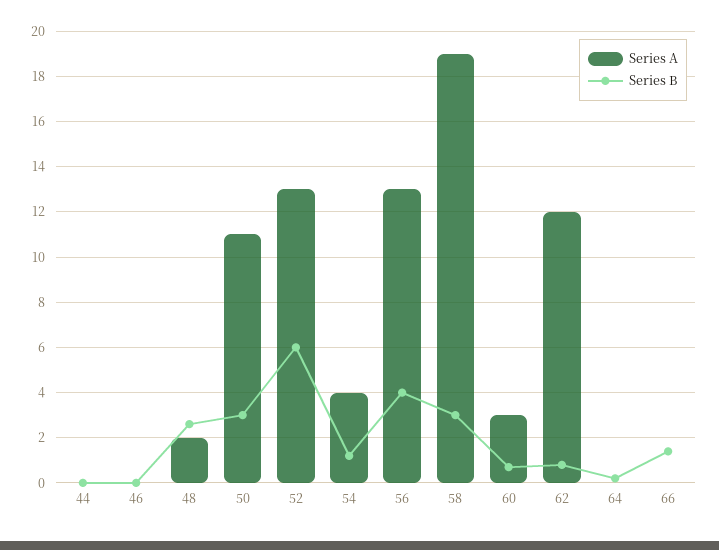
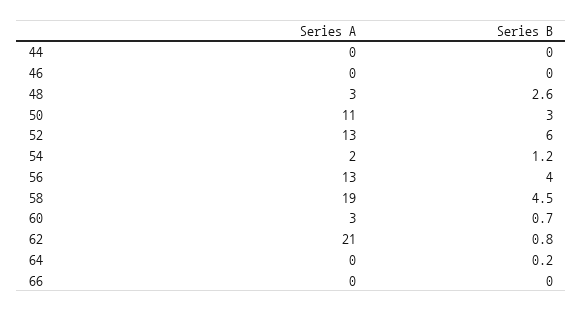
  {
    "Series A": {
      "44": 0,
      "46": 0,
-     "48": 2,
+     "48": 3,
      "50": 11,
      "52": 13,
-     "54": 4,
+     "54": 2,
      "56": 13,
      "58": 19,
      "60": 3,
-     "62": 12,
+     "62": 21,
      "64": 0,
      "66": 0
    },
    "Series B": {
      "44": 0,
      "46": 0,
      "48": 2.6,
      "50": 3,
      "52": 6,
      "54": 1.2,
      "56": 4,
-     "58": 3,
+     "58": 4.5,
      "60": 0.7,
      "62": 0.8,
      "64": 0.2,
-     "66": 1.5
+     "66": 0
    }
  }

